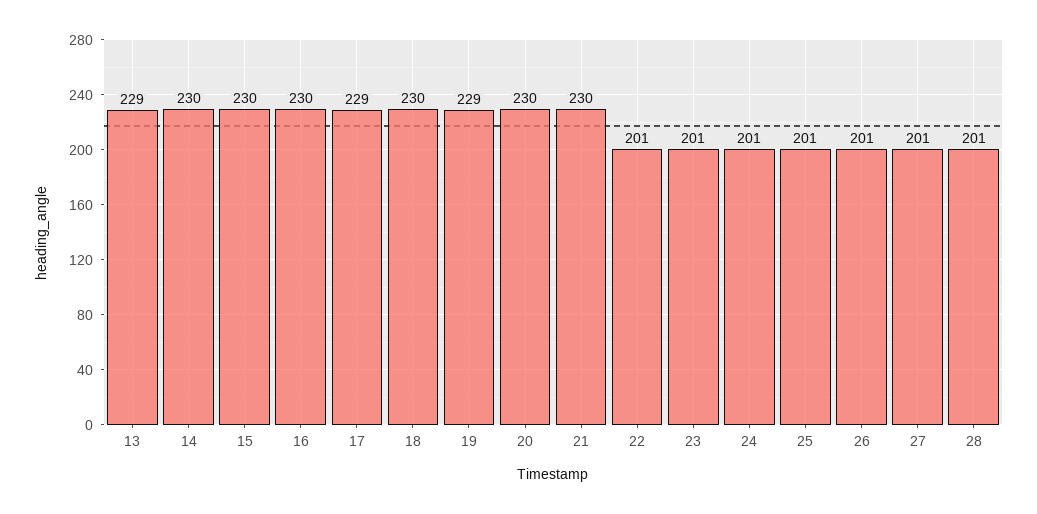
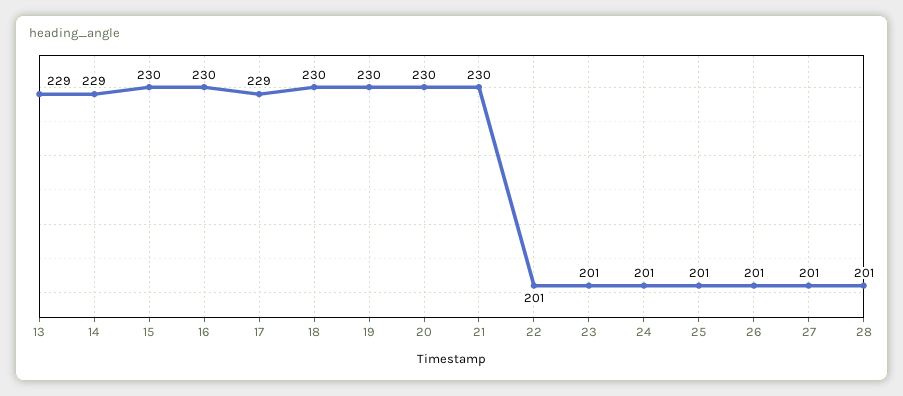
  {
    "13": 229,
-   "14": 230,
+   "14": 229,
    "15": 230,
    "16": 230,
    "17": 229,
    "18": 230,
-   "19": 229,
+   "19": 230,
    "20": 230,
    "21": 230,
    "22": 201,
    "23": 201,
    "24": 201,
    "25": 201,
    "26": 201,
    "27": 201,
    "28": 201
  }

